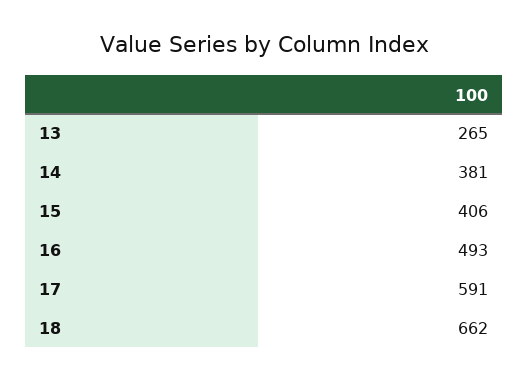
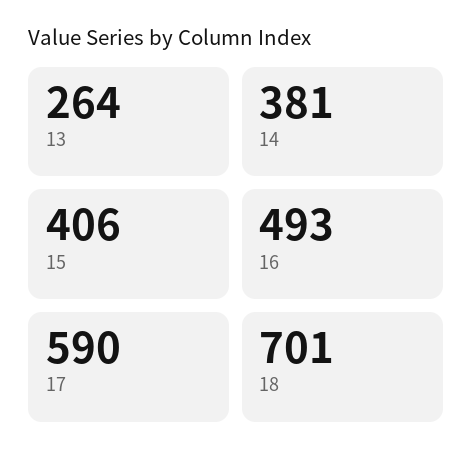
  {
-   "13": 265,
+   "13": 264,
    "14": 381,
    "15": 406,
    "16": 493,
-   "17": 591,
+   "17": 590,
-   "18": 662
+   "18": 701
  }

